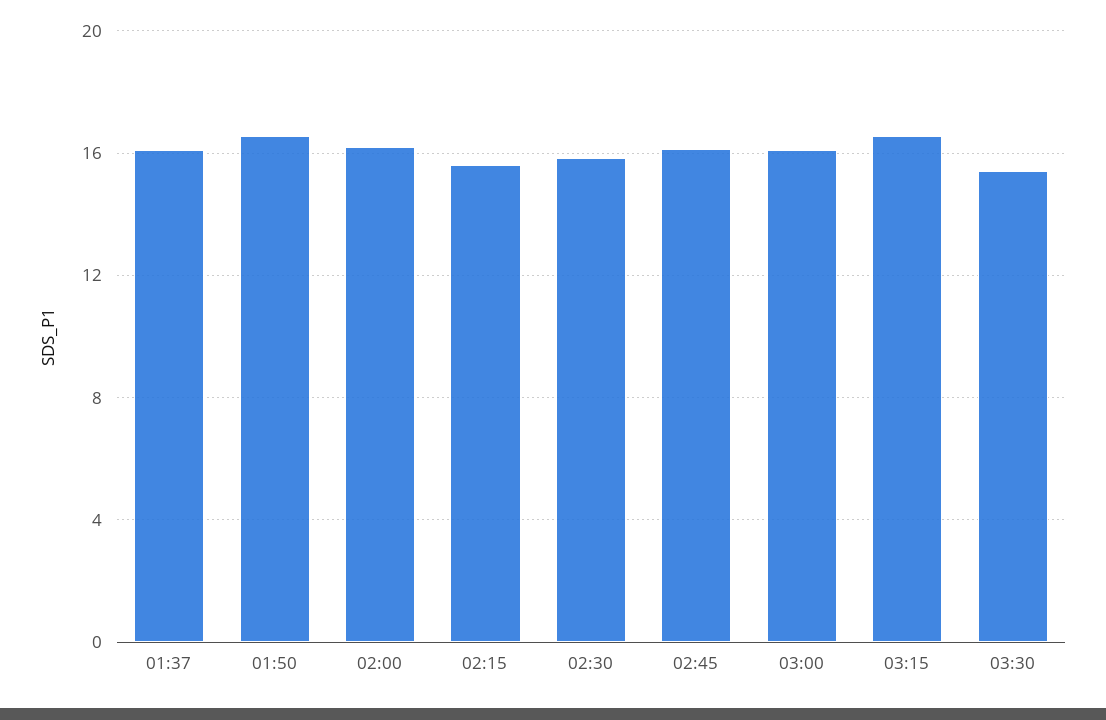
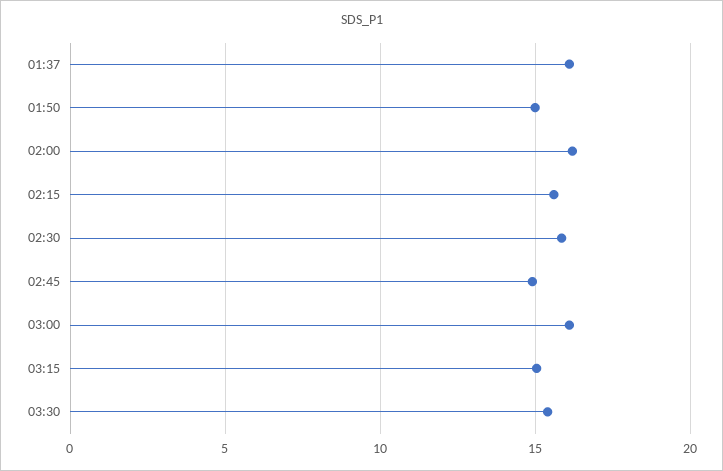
  {
    "01:37": 16,
-   "01:50": 16.5,
+   "01:50": 15,
    "02:00": 16,
    "02:15": 15.5,
    "02:30": 16,
-   "02:45": 16,
+   "02:45": 15,
    "03:00": 16,
-   "03:15": 16.5,
+   "03:15": 15,
    "03:30": 15.5
  }

